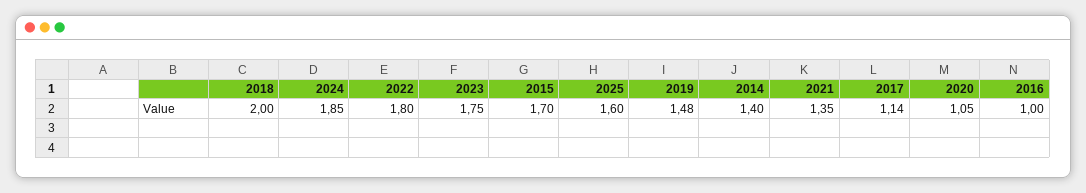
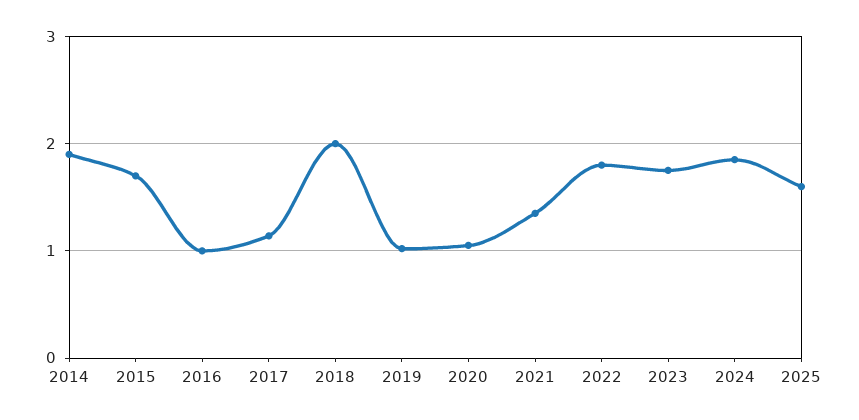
  {
    "2018": 2,
    "2024": 1.85,
    "2022": 1.8,
    "2023": 1.75,
    "2015": 1.7,
    "2025": 1.6,
-   "2019": 1.48,
+   "2019": 1,
-   "2014": 1.4,
+   "2014": 1.9,
    "2021": 1.35,
    "2017": 1.14,
    "2020": 1.05,
    "2016": 1
  }

